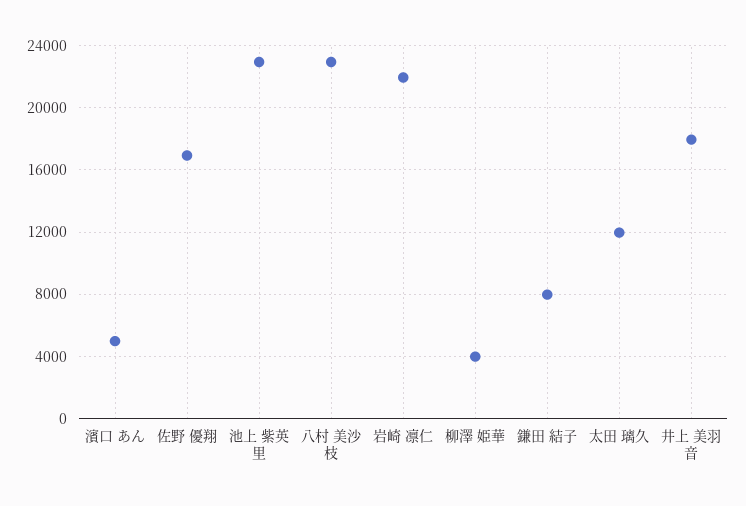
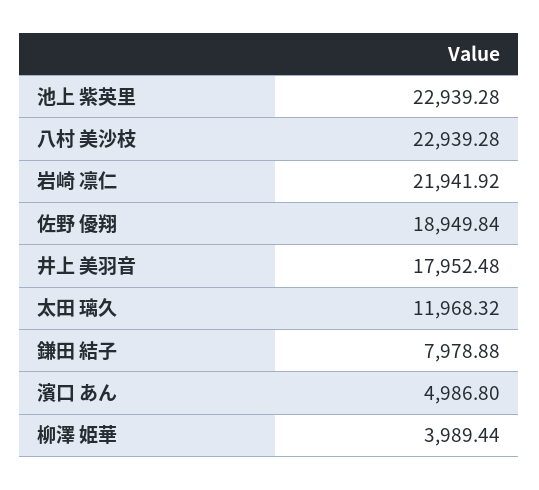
  {
    "濱口 あん": 4986.8,
-   "佐野 優翔": 17000,
+   "佐野 優翔": 18949.84,
    "池上 紫英里": 22939.28,
    "八村 美沙枝": 22939.28,
    "岩崎 凛仁": 21941.92,
    "柳澤 姫華": 3989.44,
    "鎌田 結子": 7978.88,
    "太田 璃久": 11968.32,
    "井上 美羽音": 17952.48
  }

